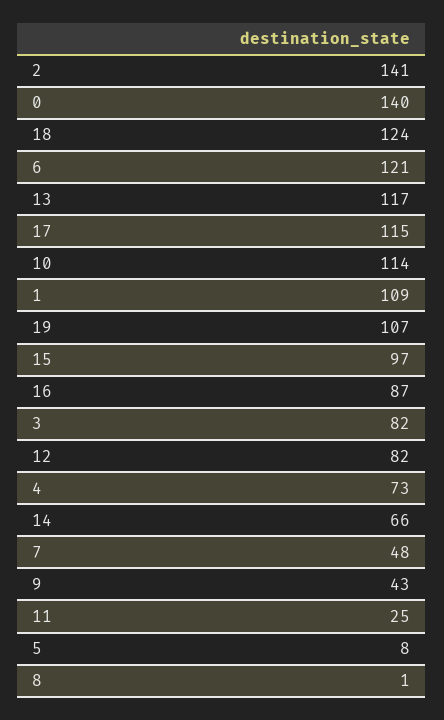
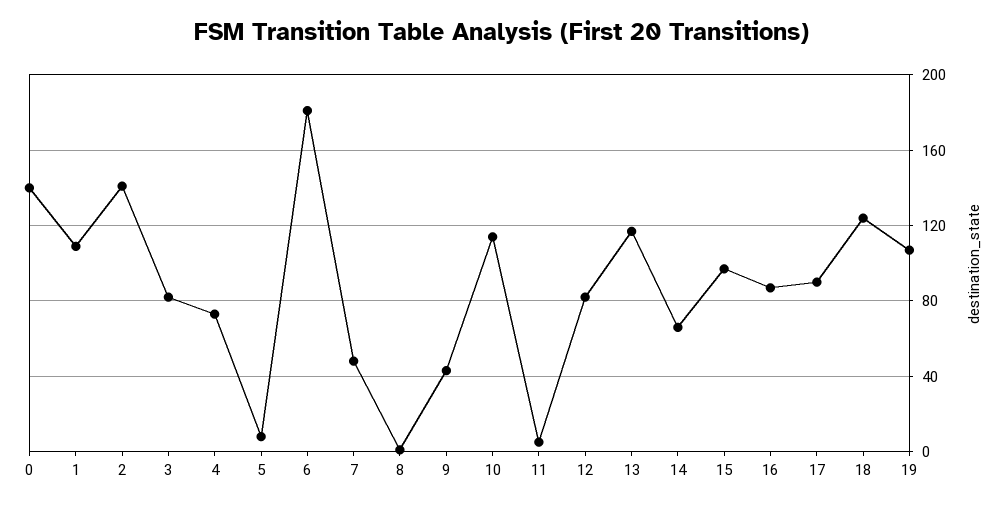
  {
    "2": 141,
    "0": 140,
    "18": 124,
-   "6": 121,
+   "6": 180,
    "13": 117,
-   "17": 115,
+   "17": 90,
    "10": 114,
    "1": 109,
    "19": 107,
    "15": 97,
    "16": 87,
    "3": 82,
    "12": 82,
    "4": 73,
    "14": 66,
    "7": 48,
    "9": 43,
-   "11": 25,
+   "11": 5,
    "5": 8,
    "8": 1
  }

